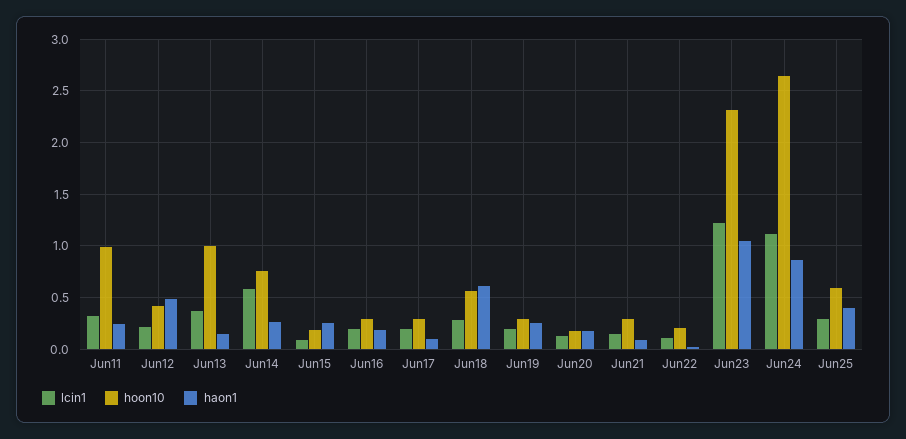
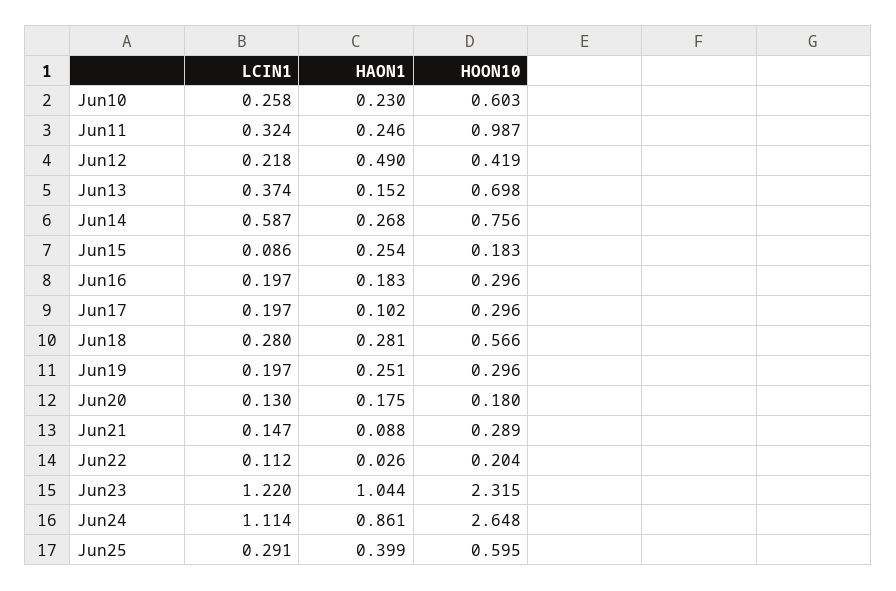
  {
    "lcin1": {
      "Jun11": 0.324,
      "Jun12": 0.218,
      "Jun13": 0.374,
      "Jun14": 0.587,
      "Jun15": 0.086,
      "Jun16": 0.197,
      "Jun17": 0.197,
      "Jun18": 0.28,
      "Jun19": 0.197,
      "Jun20": 0.13,
      "Jun21": 0.147,
      "Jun22": 0.112,
      "Jun23": 1.22,
      "Jun24": 1.114,
-     "Jun25": 0.291
+     "Jun25": 0.291,
+     "Jun10": 0.258
    },
    "hoon10": {
      "Jun11": 0.987,
      "Jun12": 0.419,
-     "Jun13": 1,
+     "Jun13": 0.698,
      "Jun14": 0.756,
      "Jun15": 0.183,
      "Jun16": 0.296,
      "Jun17": 0.296,
      "Jun18": 0.566,
      "Jun19": 0.296,
      "Jun20": 0.18,
      "Jun21": 0.289,
      "Jun22": 0.204,
      "Jun23": 2.315,
      "Jun24": 2.648,
-     "Jun25": 0.595
+     "Jun25": 0.595,
+     "Jun10": 0.603
    },
    "haon1": {
      "Jun11": 0.246,
      "Jun12": 0.49,
      "Jun13": 0.152,
      "Jun14": 0.268,
      "Jun15": 0.254,
      "Jun16": 0.183,
      "Jun17": 0.102,
-     "Jun18": 0.6,
+     "Jun18": 0.281,
      "Jun19": 0.251,
      "Jun20": 0.175,
      "Jun21": 0.088,
      "Jun22": 0.026,
      "Jun23": 1.044,
      "Jun24": 0.861,
-     "Jun25": 0.399
+     "Jun25": 0.399,
+     "Jun10": 0.23
    }
  }

